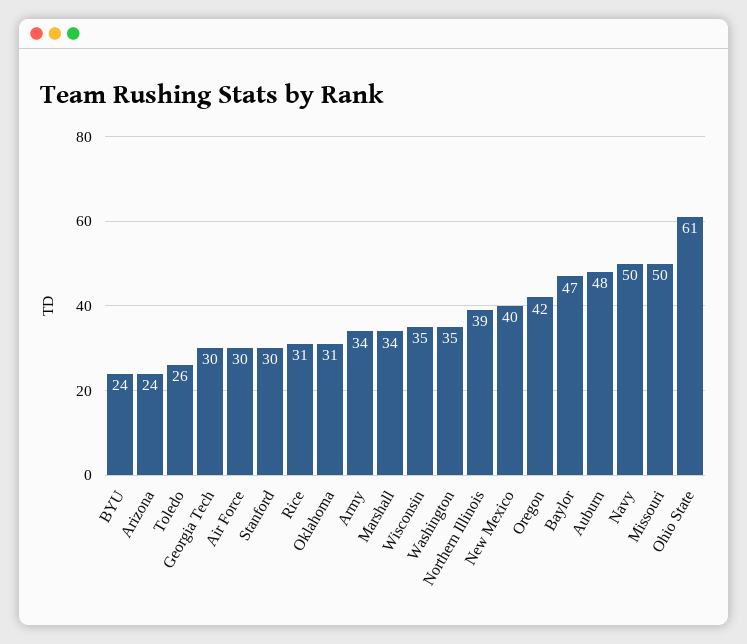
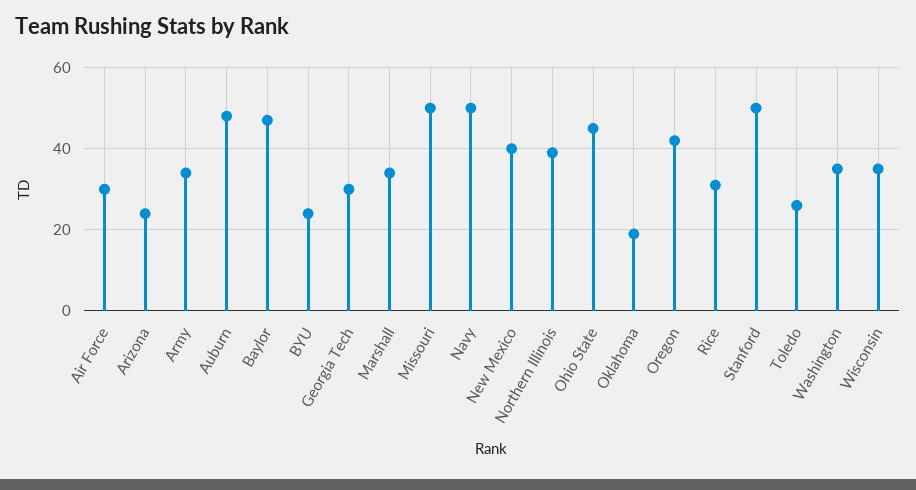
  {
    "BYU": 24,
    "Arizona": 24,
    "Toledo": 26,
    "Georgia Tech": 30,
    "Air Force": 30,
-   "Stanford": 30,
+   "Stanford": 50,
    "Rice": 31,
-   "Oklahoma": 31,
+   "Oklahoma": 20,
    "Army": 34,
    "Marshall": 34,
    "Wisconsin": 35,
    "Washington": 35,
    "Northern Illinois": 39,
    "New Mexico": 40,
    "Oregon": 42,
    "Baylor": 47,
    "Auburn": 48,
    "Navy": 50,
    "Missouri": 50,
-   "Ohio State": 61
+   "Ohio State": 45
  }

